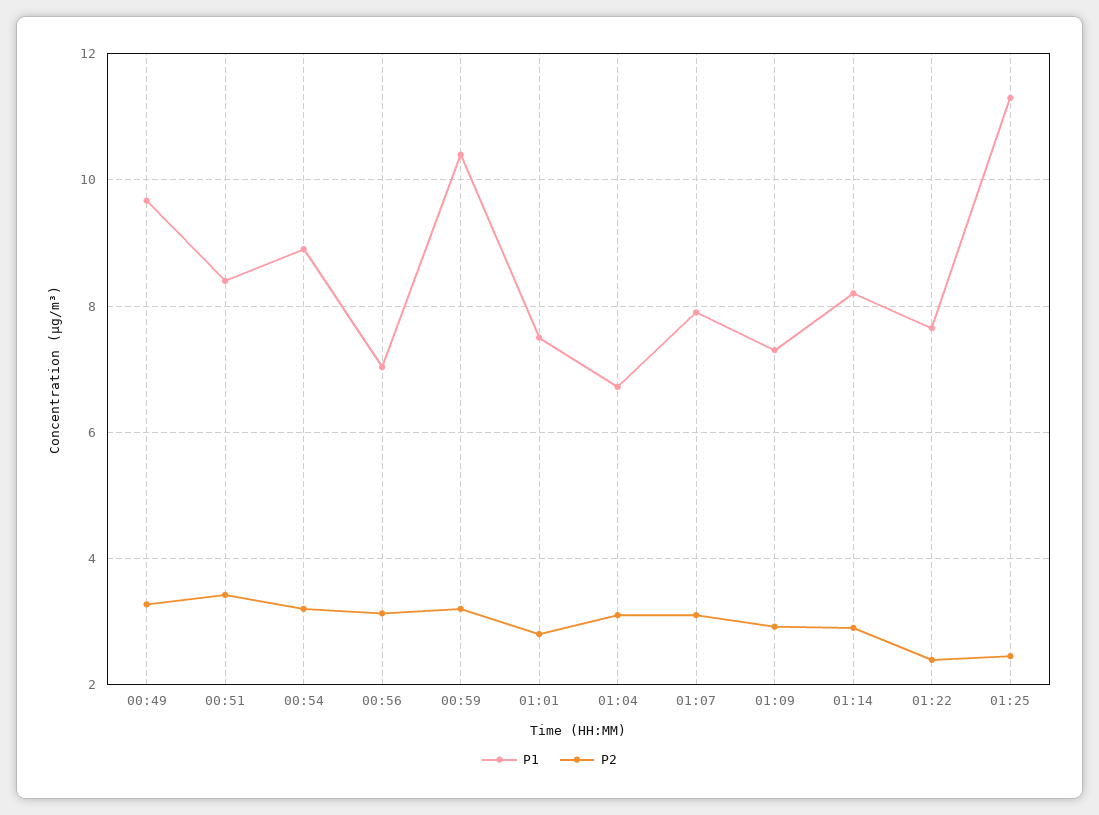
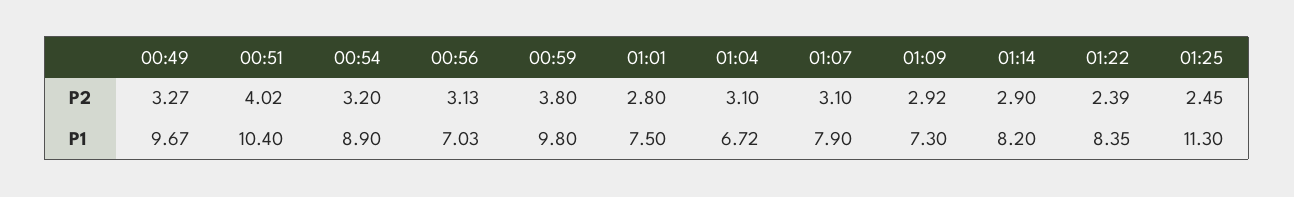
  {
    "P1": {
      "00:49": 9.67,
-     "00:51": 8.4,
+     "00:51": 10.4,
      "00:54": 8.9,
      "00:56": 7.03,
-     "00:59": 10.4,
+     "00:59": 9.8,
      "01:01": 7.5,
      "01:04": 6.72,
      "01:07": 7.9,
      "01:09": 7.3,
      "01:14": 8.2,
-     "01:22": 7.6,
+     "01:22": 8.35,
      "01:25": 11.3
    },
    "P2": {
      "00:49": 3.27,
-     "00:51": 3.4,
+     "00:51": 4.02,
      "00:54": 3.2,
      "00:56": 3.13,
-     "00:59": 3.2,
+     "00:59": 3.8,
      "01:01": 2.8,
      "01:04": 3.1,
      "01:07": 3.1,
      "01:09": 2.92,
      "01:14": 2.9,
      "01:22": 2.39,
      "01:25": 2.45
    }
  }

